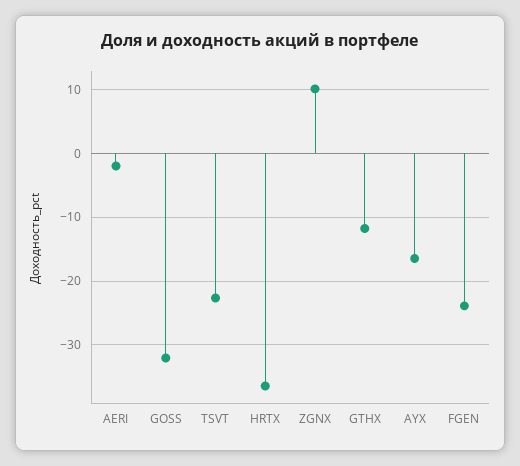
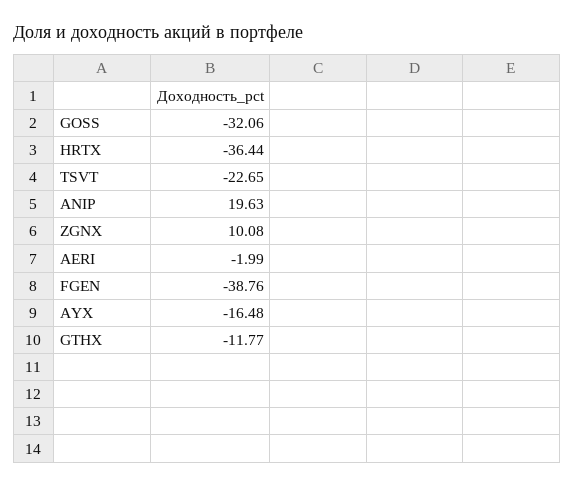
  {
    "AERI": -1.99,
    "GOSS": -32.06,
    "TSVT": -22.65,
    "HRTX": -36.44,
    "ZGNX": 10.08,
    "GTHX": -11.77,
    "AYX": -16.48,
-   "FGEN": -24
+   "FGEN": -38.76,
+   "ANIP": 19.63
  }

